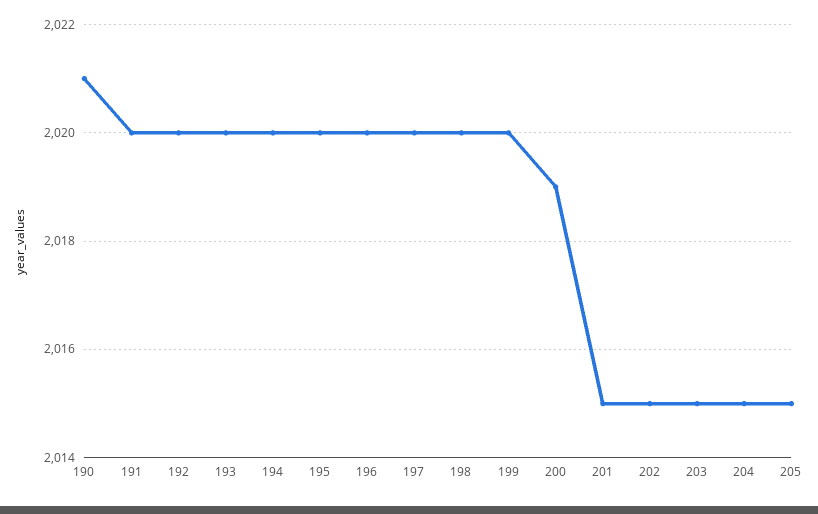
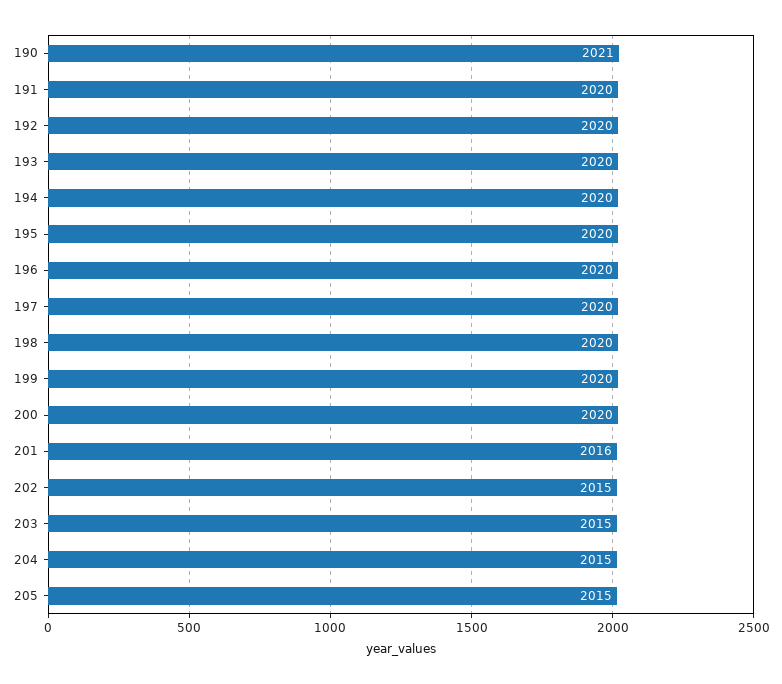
  {
    "190": 2021,
    "191": 2020,
    "192": 2020,
    "193": 2020,
    "194": 2020,
    "195": 2020,
    "196": 2020,
    "197": 2020,
    "198": 2020,
    "199": 2020,
-   "200": 2019,
+   "200": 2020,
-   "201": 2015,
+   "201": 2016,
    "202": 2015,
    "203": 2015,
    "204": 2015,
    "205": 2015
  }

